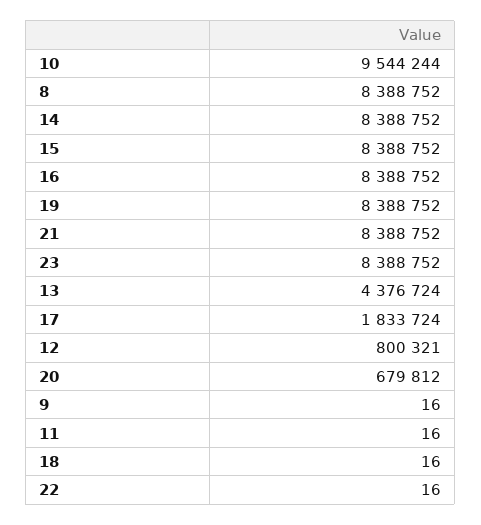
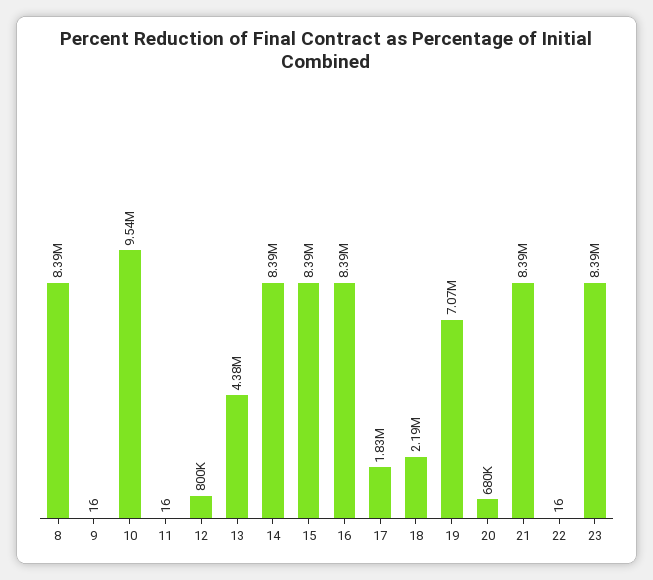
  {
    "10": 9544244,
    "8": 8388752,
    "14": 8388752,
    "15": 8388752,
    "16": 8388752,
-   "19": 8388752,
+   "19": 7070000,
    "21": 8388752,
    "23": 8388752,
    "13": 4376724,
    "17": 1833724,
    "12": 800321,
    "20": 679812,
    "9": 16,
    "11": 16,
-   "18": 16,
+   "18": 2190000,
    "22": 16
  }

